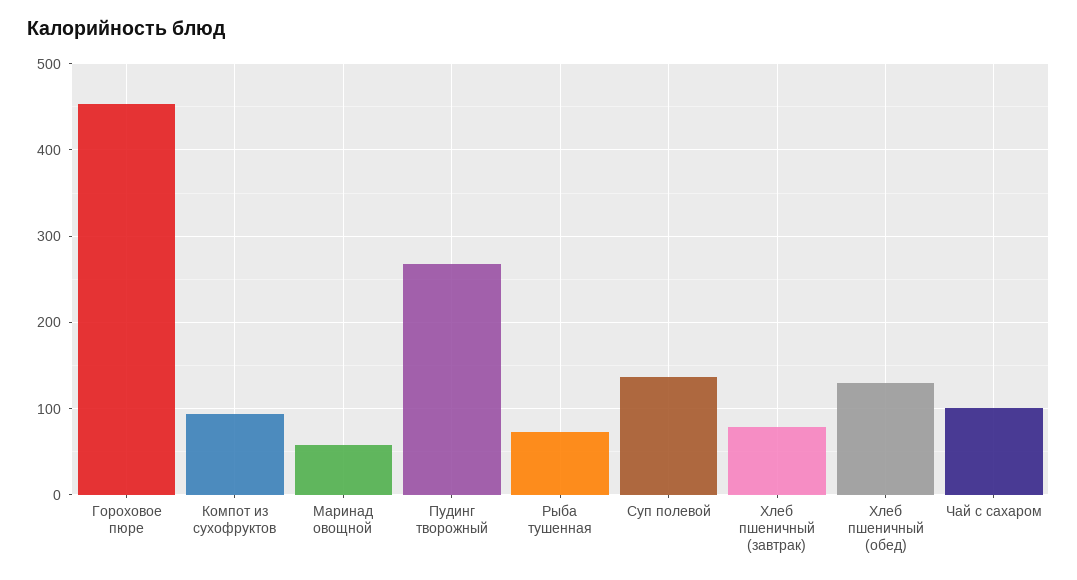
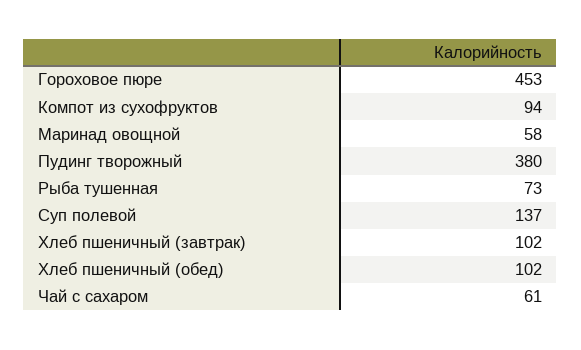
  {
    "Гороховое пюре": 453,
    "Компот из сухофруктов": 94,
    "Маринад овощной": 58,
-   "Пудинг творожный": 270,
+   "Пудинг творожный": 380,
    "Рыба тушенная": 73,
    "Суп полевой": 137,
-   "Хлеб пшеничный (завтрак)": 80,
+   "Хлеб пшеничный (завтрак)": 102,
-   "Хлеб пшеничный (обед)": 130,
+   "Хлеб пшеничный (обед)": 102,
-   "Чай с сахаром": 100
+   "Чай с сахаром": 61
  }

